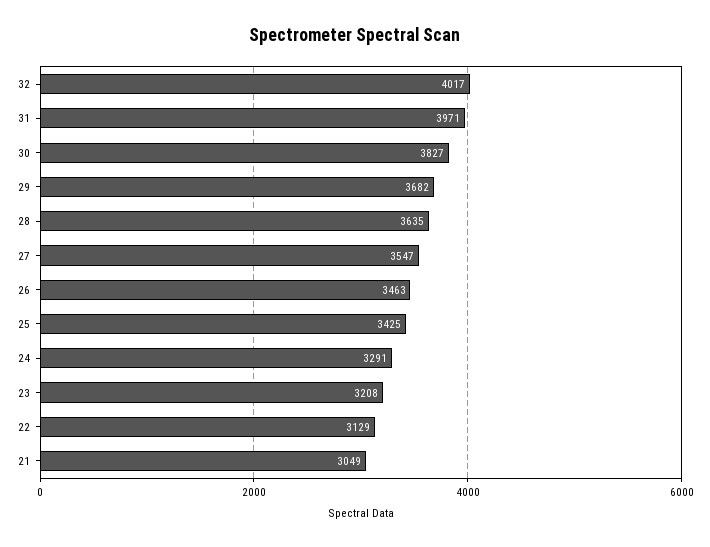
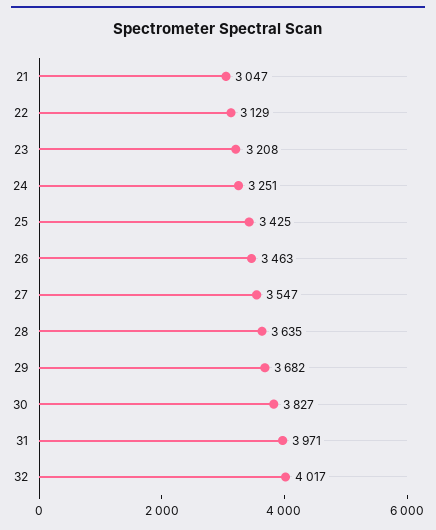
  {
    "32": 4017,
    "31": 3971,
    "30": 3827,
    "29": 3682,
    "28": 3635,
    "27": 3547,
    "26": 3463,
    "25": 3425,
-   "24": 3291,
+   "24": 3251,
    "23": 3208,
    "22": 3129,
-   "21": 3049
+   "21": 3047
  }

